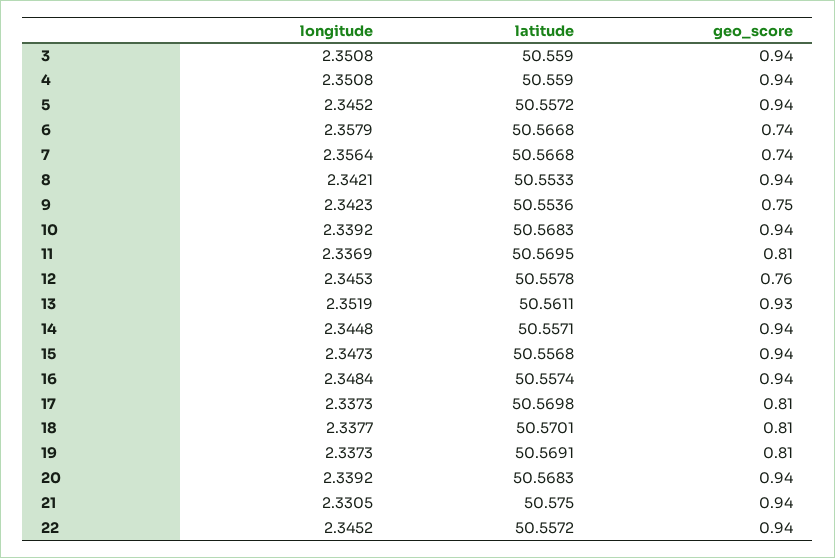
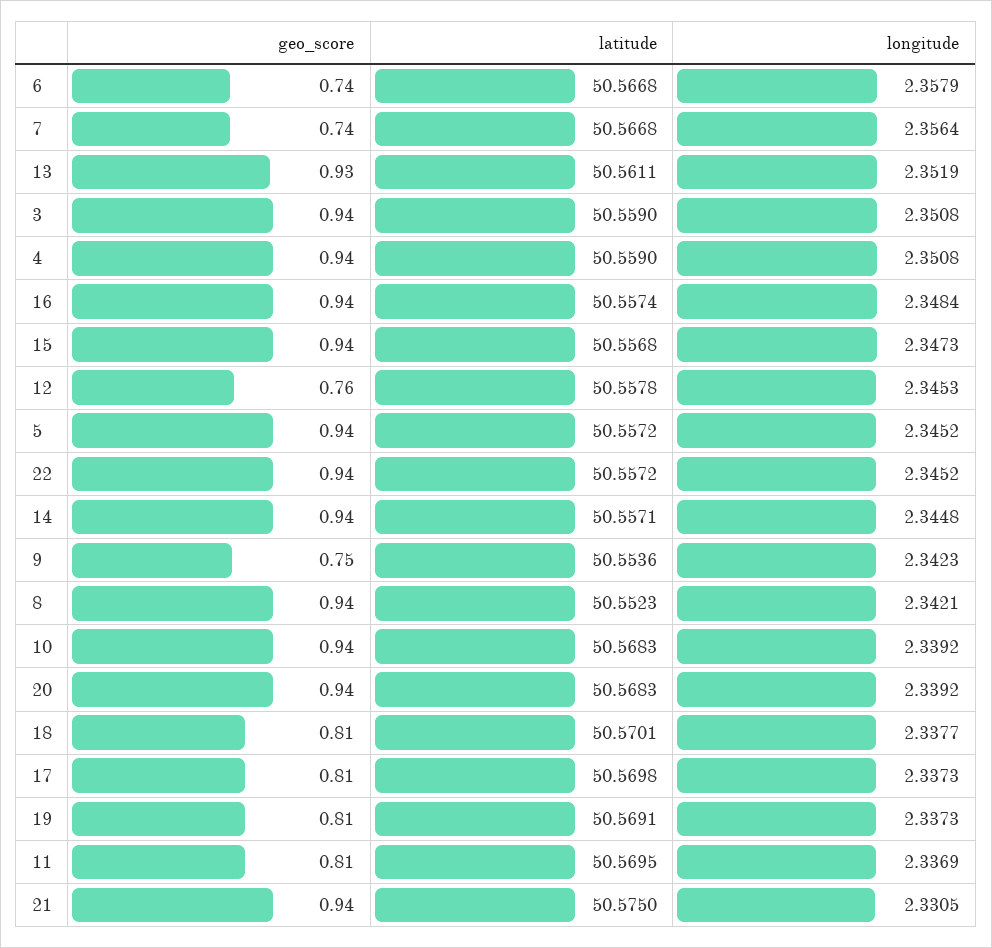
  {
    "longitude": {
      "3": 2.3508,
      "4": 2.3508,
      "5": 2.3452,
      "6": 2.3579,
      "7": 2.3564,
      "8": 2.3421,
      "9": 2.3423,
      "10": 2.3392,
      "11": 2.3369,
      "12": 2.3453,
      "13": 2.3519,
      "14": 2.3448,
      "15": 2.3473,
      "16": 2.3484,
      "17": 2.3373,
      "18": 2.3377,
      "19": 2.3373,
      "20": 2.3392,
      "21": 2.3305,
      "22": 2.3452
    },
    "latitude": {
      "3": 50.559,
      "4": 50.559,
      "5": 50.5572,
      "6": 50.5668,
      "7": 50.5668,
-     "8": 50.5533,
+     "8": 50.5523,
      "9": 50.5536,
      "10": 50.5683,
      "11": 50.5695,
      "12": 50.5578,
      "13": 50.5611,
      "14": 50.5571,
      "15": 50.5568,
      "16": 50.5574,
      "17": 50.5698,
      "18": 50.5701,
      "19": 50.5691,
      "20": 50.5683,
      "21": 50.575,
      "22": 50.5572
    },
    "geo_score": {
      "3": 0.94,
      "4": 0.94,
      "5": 0.94,
      "6": 0.74,
      "7": 0.74,
      "8": 0.94,
      "9": 0.75,
      "10": 0.94,
      "11": 0.81,
      "12": 0.76,
      "13": 0.93,
      "14": 0.94,
      "15": 0.94,
      "16": 0.94,
      "17": 0.81,
      "18": 0.81,
      "19": 0.81,
      "20": 0.94,
      "21": 0.94,
      "22": 0.94
    }
  }

